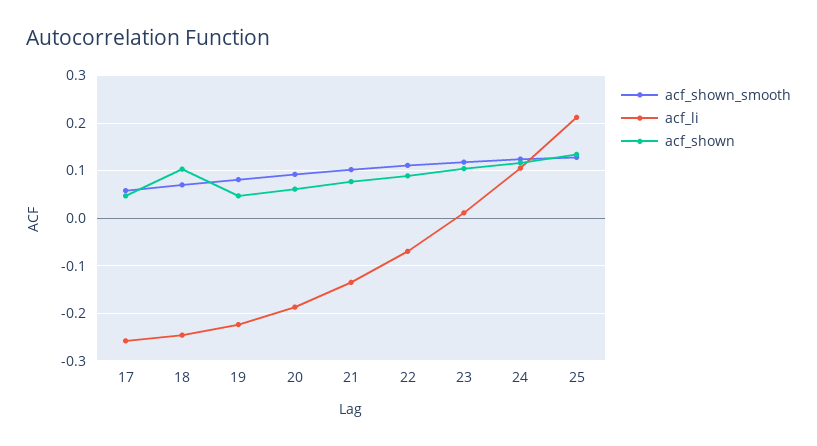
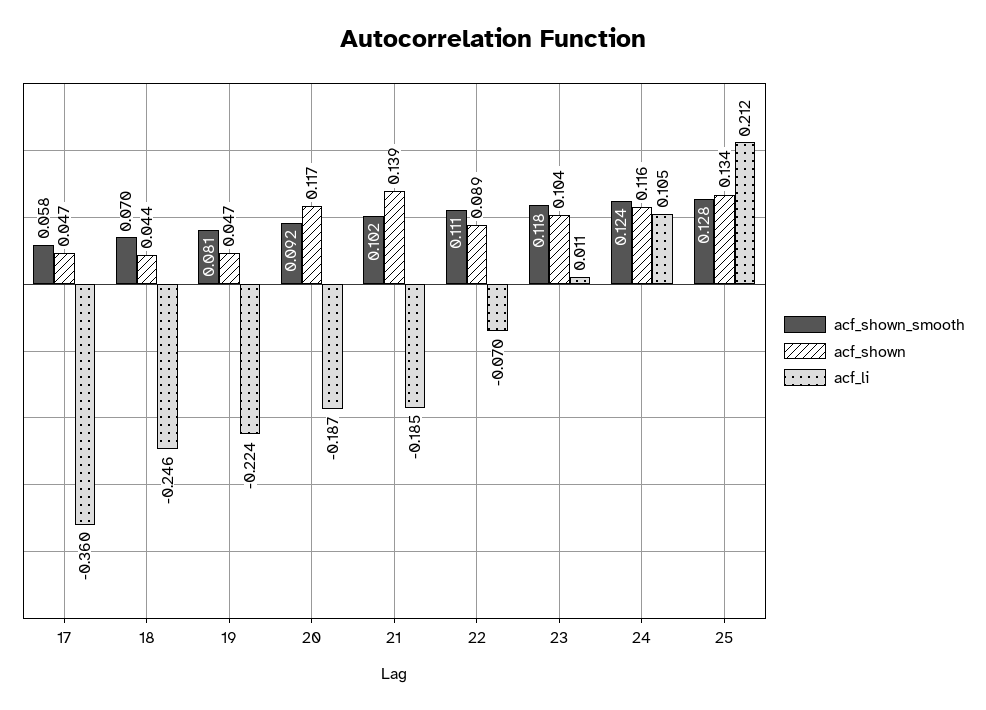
  {
    "acf_shown_smooth": {
      "17": 0.058,
      "18": 0.07,
      "19": 0.081,
      "20": 0.092,
      "21": 0.102,
      "22": 0.111,
      "23": 0.118,
      "24": 0.124,
      "25": 0.128
    },
    "acf_li": {
-     "17": -0.26,
+     "17": -0.36,
      "18": -0.246,
      "19": -0.224,
      "20": -0.187,
-     "21": -0.14,
+     "21": -0.185,
      "22": -0.07,
      "23": 0.011,
      "24": 0.105,
      "25": 0.212
    },
    "acf_shown": {
      "17": 0.047,
-     "18": 0.1,
+     "18": 0.044,
      "19": 0.047,
-     "20": 0.06,
+     "20": 0.117,
-     "21": 0.08,
+     "21": 0.139,
      "22": 0.089,
      "23": 0.104,
      "24": 0.116,
      "25": 0.134
    }
  }

